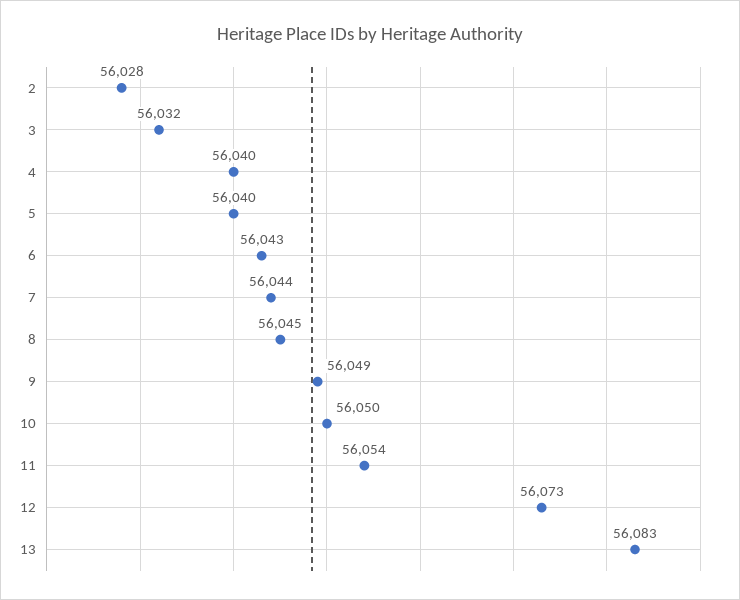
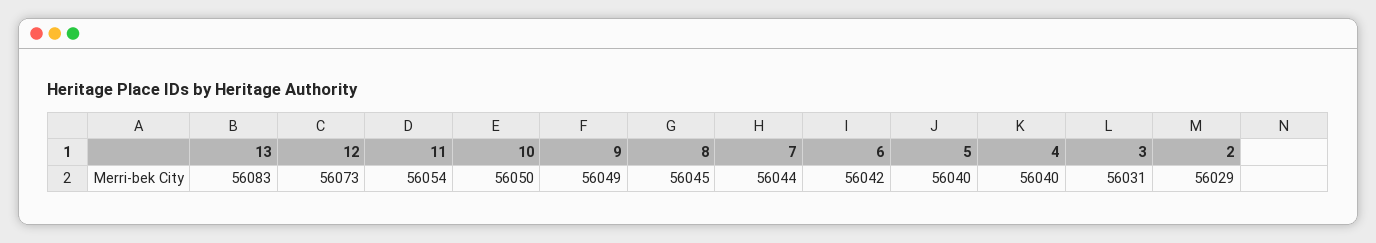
  {
-   "2": 56028,
+   "2": 56029,
-   "3": 56032,
+   "3": 56031,
    "4": 56040,
    "5": 56040,
-   "6": 56043,
+   "6": 56042,
    "7": 56044,
    "8": 56045,
    "9": 56049,
    "10": 56050,
    "11": 56054,
    "12": 56073,
    "13": 56083
  }

